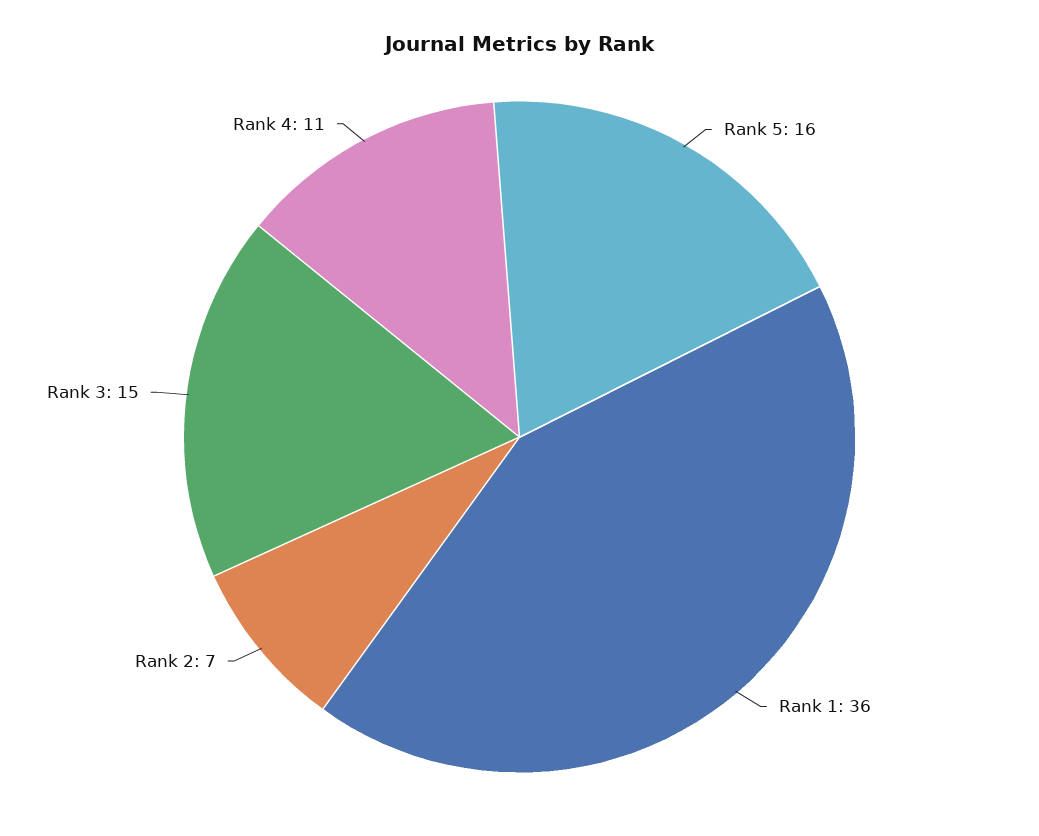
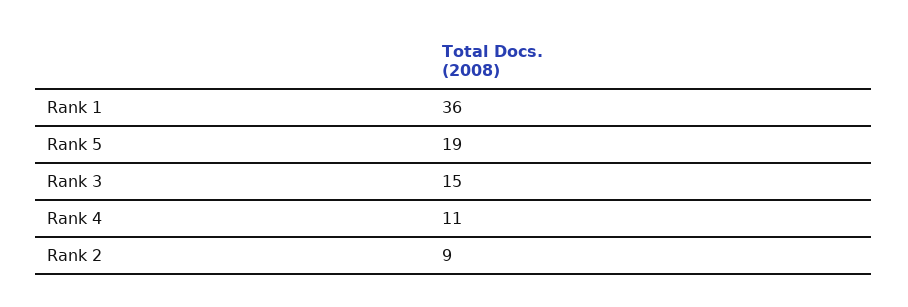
  {
-   "Rank 5": 16,
+   "Rank 5": 19,
    "Rank 1": 36,
-   "Rank 2": 7,
+   "Rank 2": 9,
    "Rank 3": 15,
    "Rank 4": 11
  }

